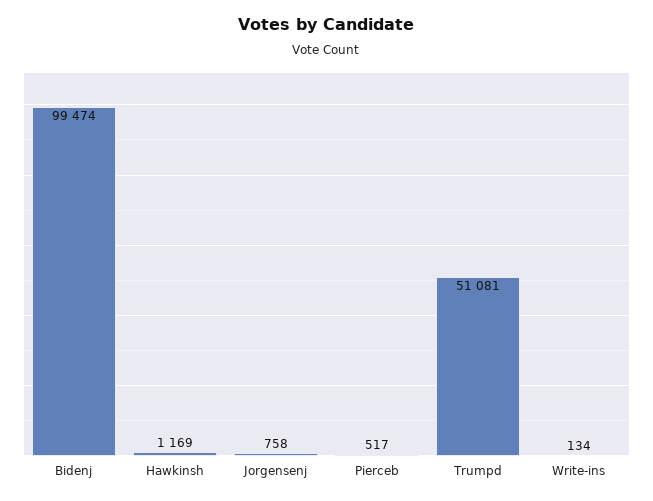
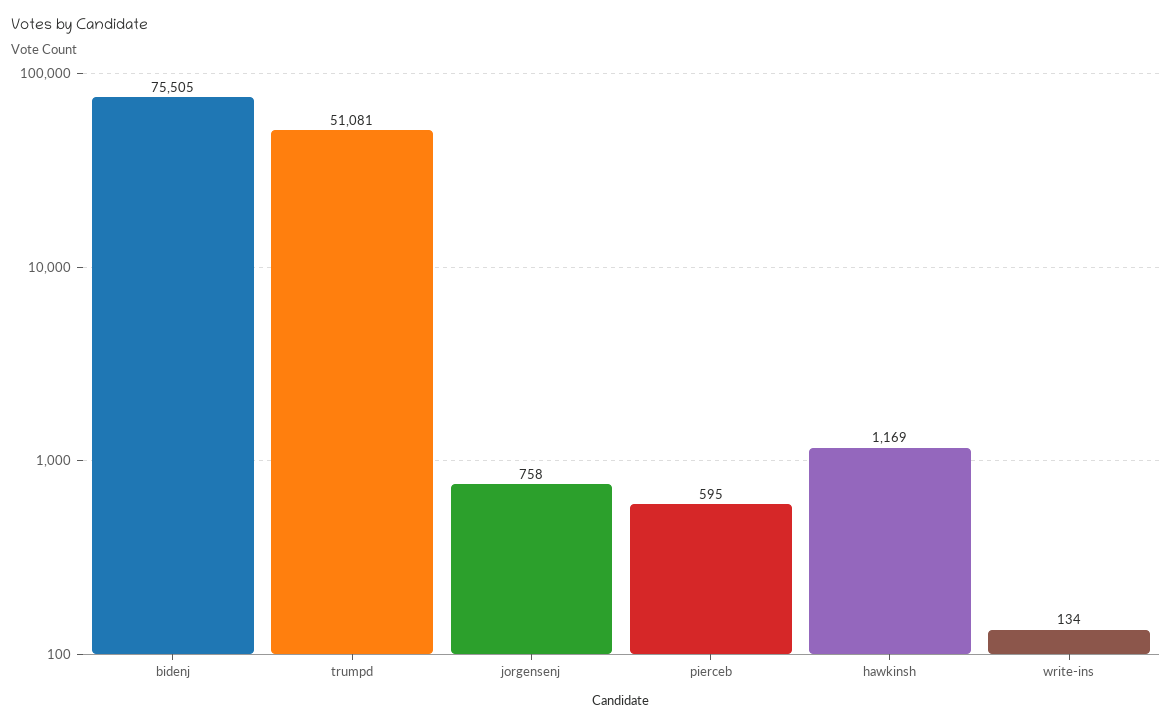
  {
-   "Bidenj": 99474,
+   "Bidenj": 75505,
    "Hawkinsh": 1169,
    "Jorgensenj": 758,
-   "Pierceb": 517,
+   "Pierceb": 595,
    "Trumpd": 51081,
    "Write-ins": 134
  }

